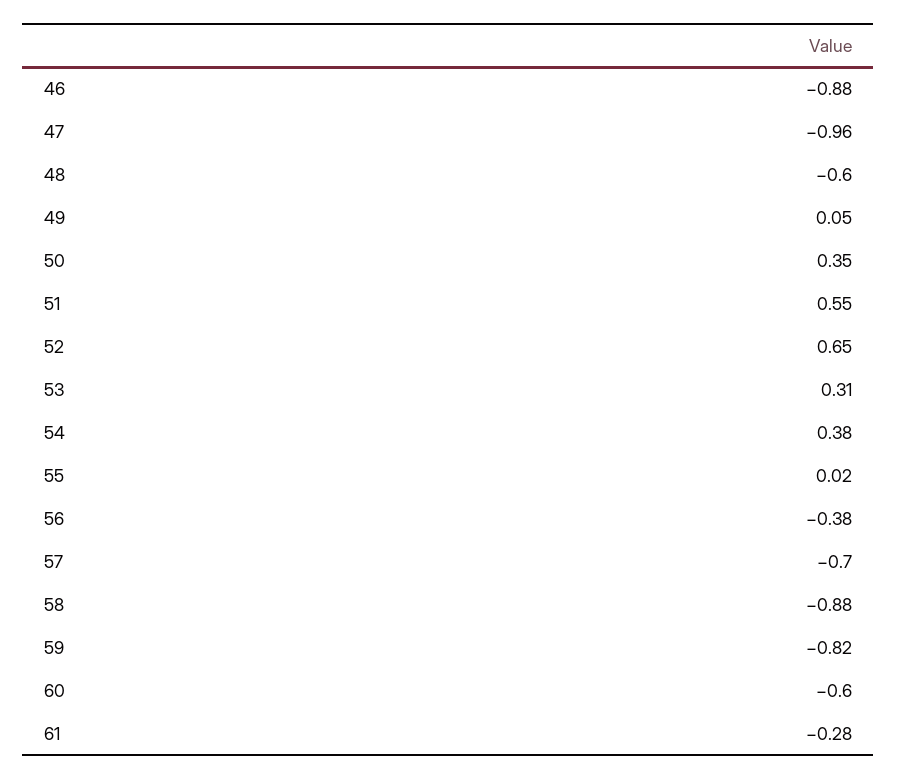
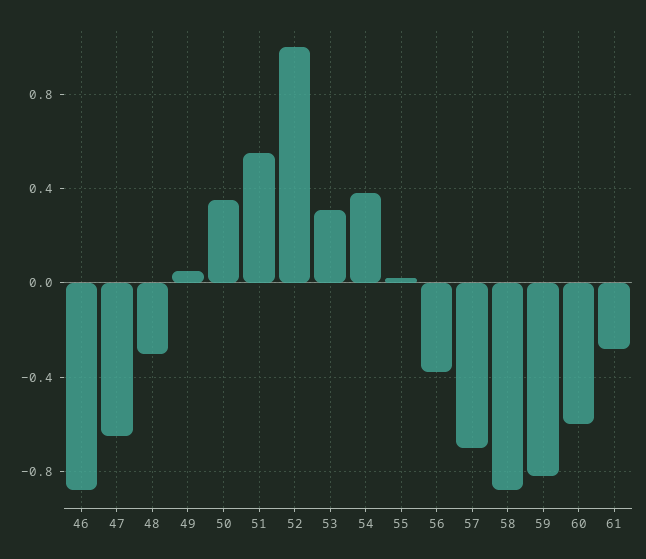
  {
    "46": -0.88,
-   "47": -0.96,
+   "47": -0.65,
-   "48": -0.6,
+   "48": -0.3,
    "49": 0.05,
    "50": 0.35,
    "51": 0.55,
-   "52": 0.65,
+   "52": 1,
    "53": 0.31,
    "54": 0.38,
    "55": 0.02,
    "56": -0.38,
    "57": -0.7,
    "58": -0.88,
    "59": -0.82,
    "60": -0.6,
    "61": -0.28
  }

